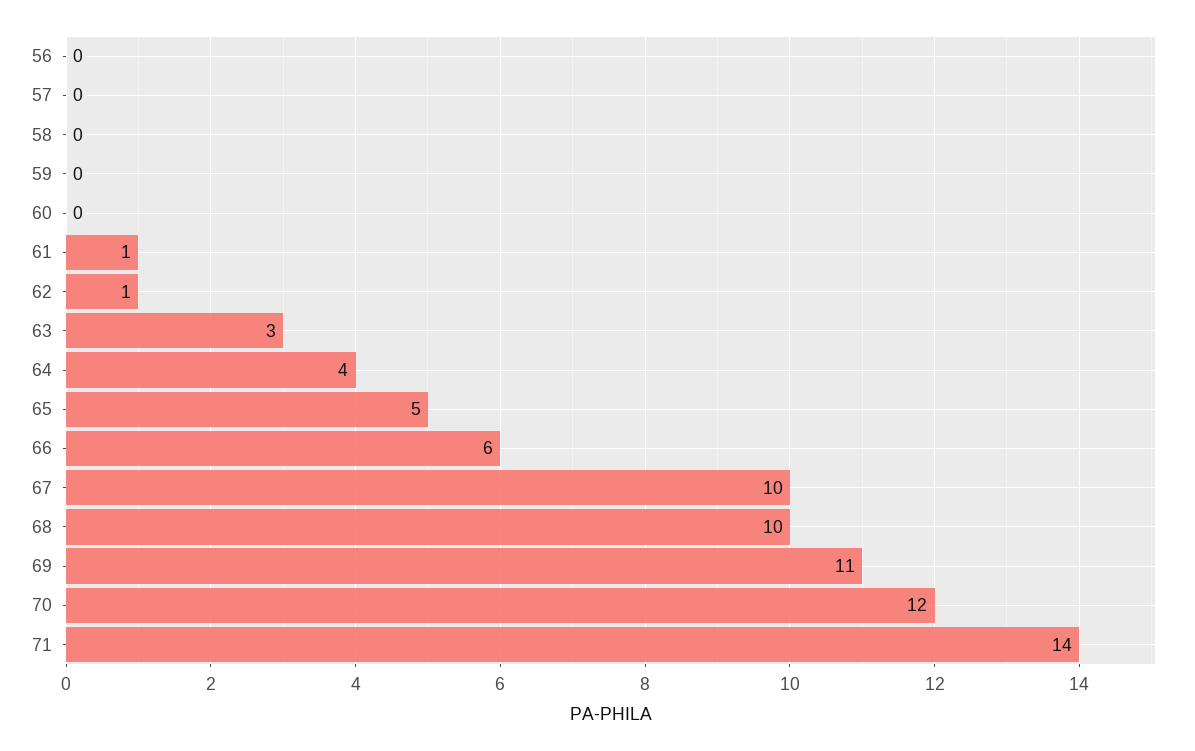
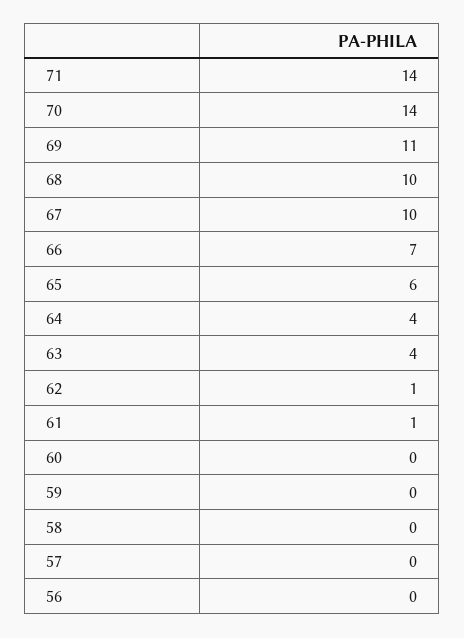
  {
    "56": 0,
    "57": 0,
    "58": 0,
    "59": 0,
    "60": 0,
    "61": 1,
    "62": 1,
-   "63": 3,
+   "63": 4,
    "64": 4,
-   "65": 5,
+   "65": 6,
-   "66": 6,
+   "66": 7,
    "67": 10,
    "68": 10,
    "69": 11,
-   "70": 12,
+   "70": 14,
    "71": 14
  }

